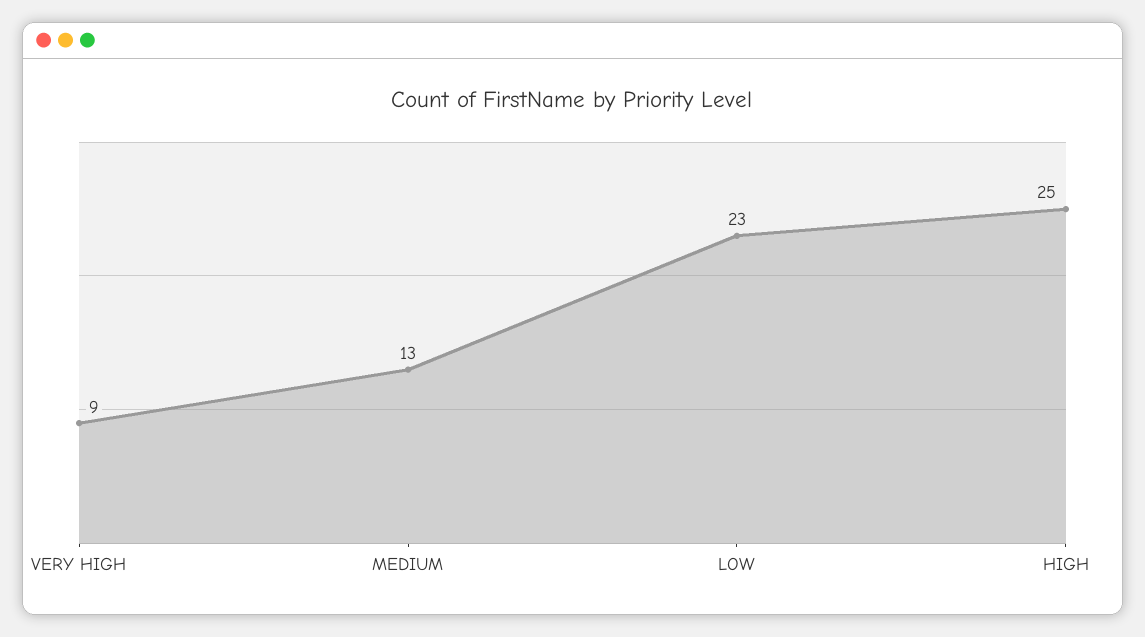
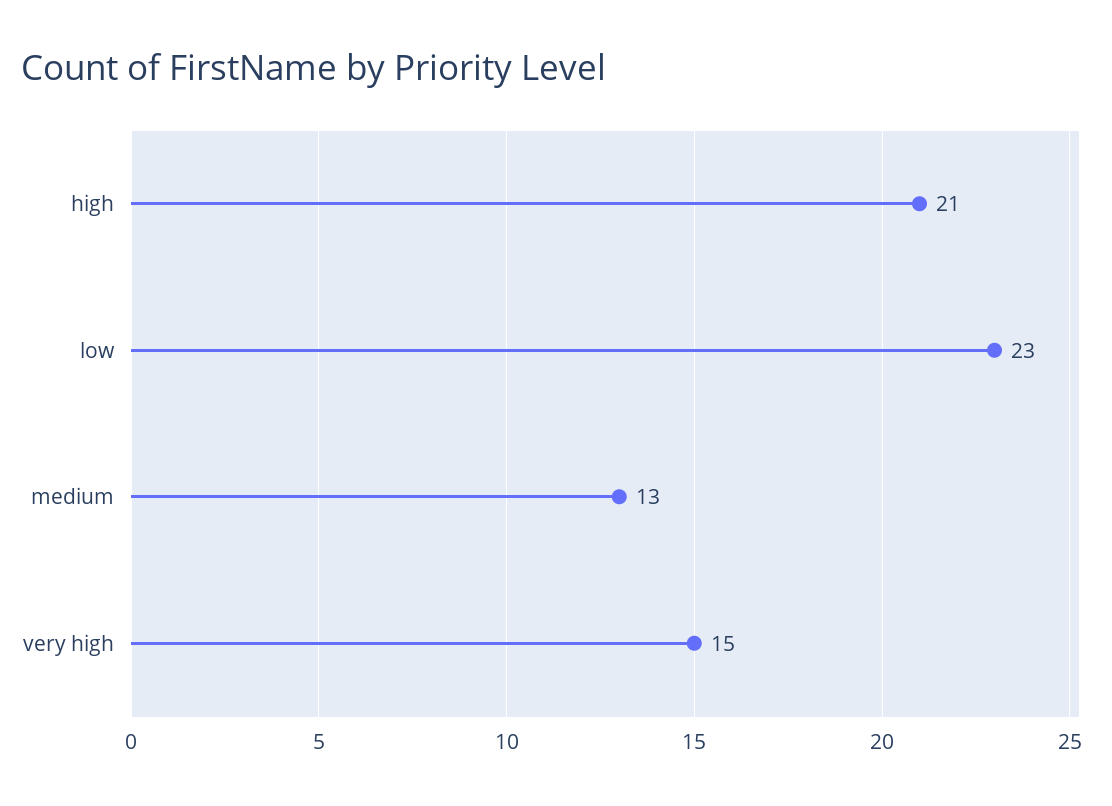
  {
-   "VERY HIGH": 9,
+   "VERY HIGH": 15,
    "MEDIUM": 13,
    "LOW": 23,
-   "HIGH": 25
+   "HIGH": 21
  }

